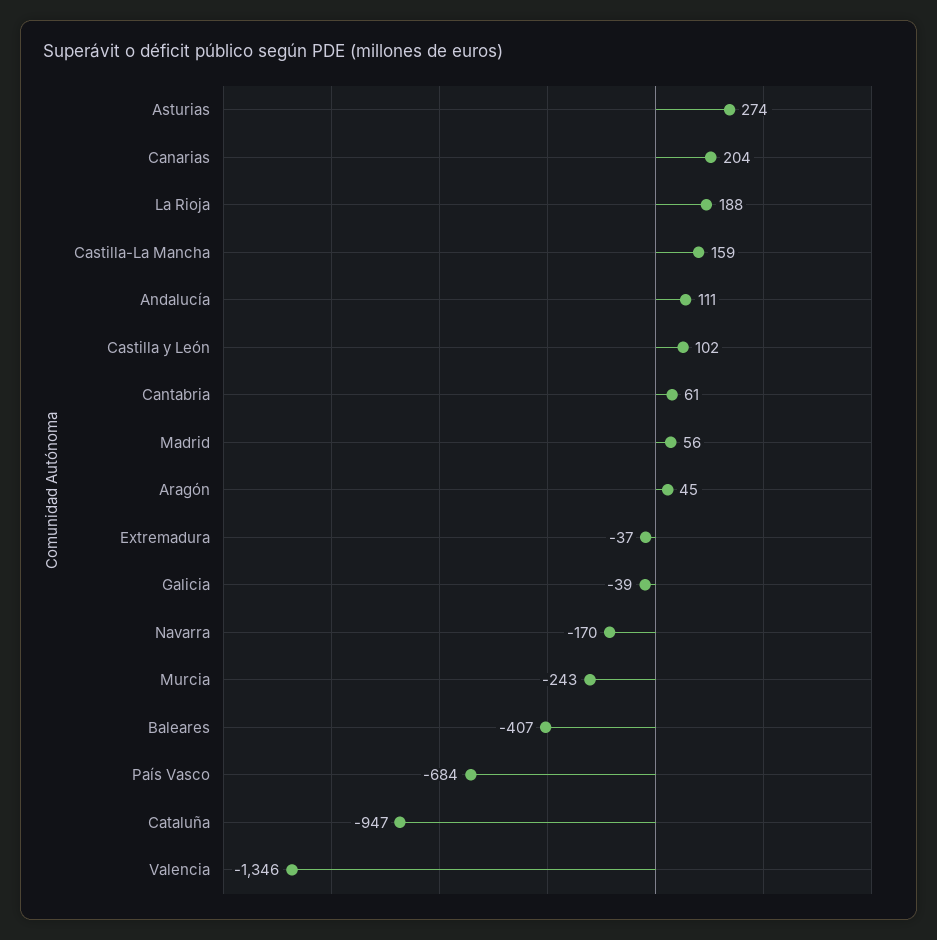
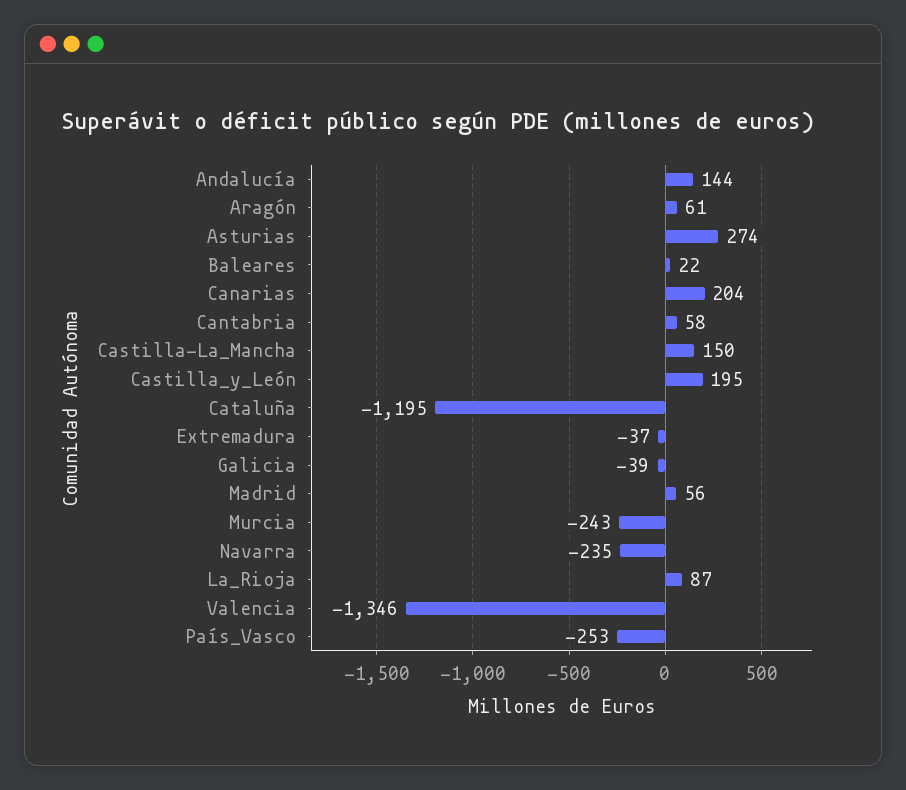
  {
    "Asturias": 274,
    "Canarias": 204,
-   "La Rioja": 188,
+   "La Rioja": 87,
-   "Castilla-La Mancha": 159,
+   "Castilla-La Mancha": 150,
-   "Andalucía": 111,
+   "Andalucía": 144,
-   "Castilla y León": 102,
+   "Castilla y León": 195,
-   "Cantabria": 61,
+   "Cantabria": 58,
    "Madrid": 56,
-   "Aragón": 45,
+   "Aragón": 61,
    "Extremadura": -37,
    "Galicia": -39,
-   "Navarra": -170,
+   "Navarra": -235,
    "Murcia": -243,
-   "Baleares": -407,
+   "Baleares": 22,
-   "País Vasco": -684,
+   "País Vasco": -253,
-   "Cataluña": -947,
+   "Cataluña": -1195,
    "Valencia": -1346
  }

